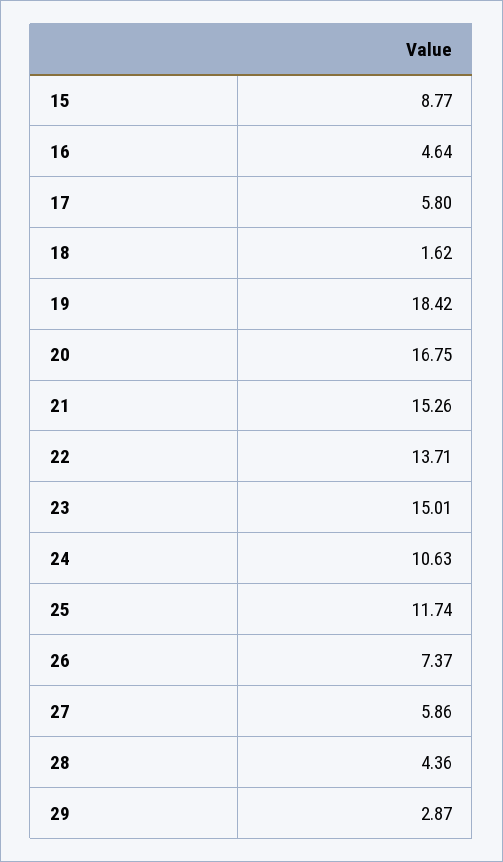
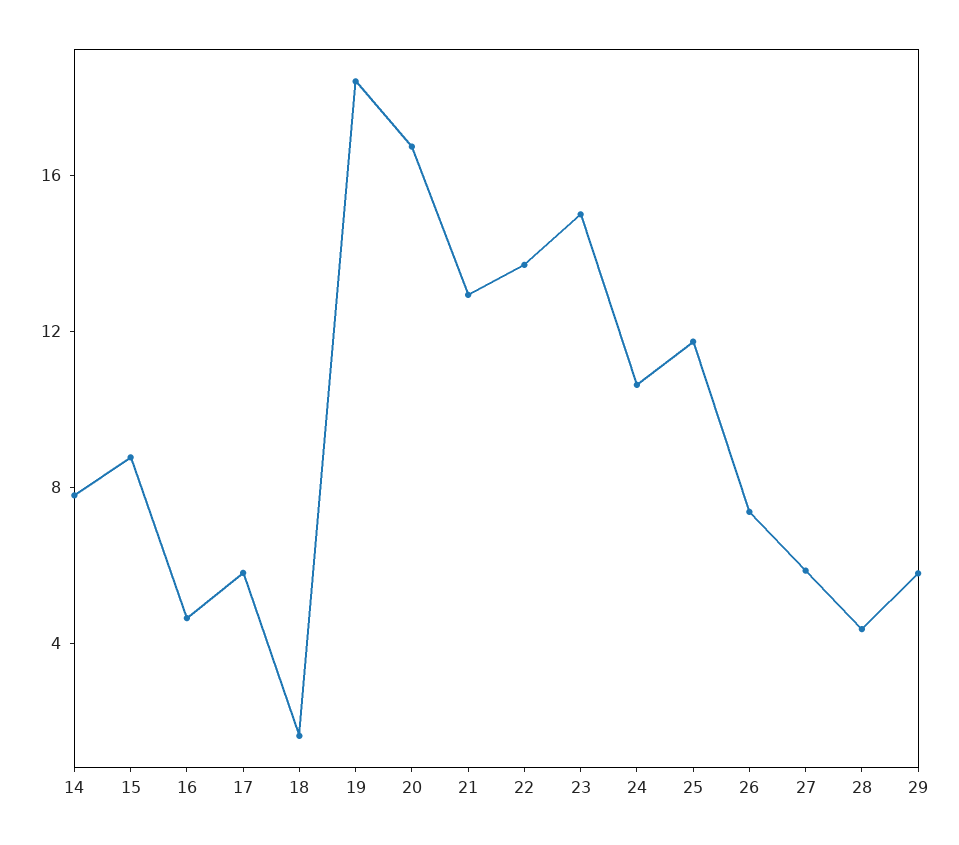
  {
    "15": 8.77,
    "16": 4.64,
    "17": 5.8,
    "18": 1.62,
    "19": 18.42,
    "20": 16.75,
-   "21": 15.26,
+   "21": 13,
    "22": 13.71,
    "23": 15.01,
    "24": 10.63,
    "25": 11.74,
    "26": 7.37,
    "27": 5.86,
    "28": 4.36,
-   "29": 2.87
+   "29": 6,
+   "14": 8
  }

